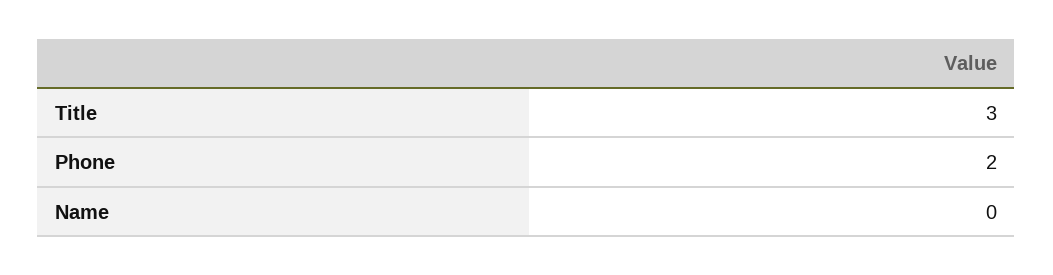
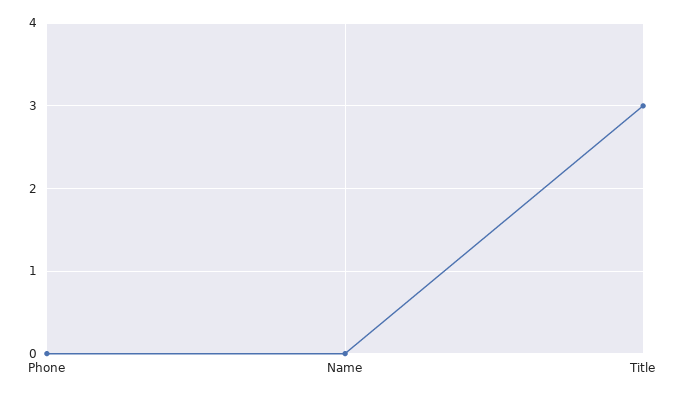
  {
    "Title": 3,
-   "Phone": 2,
+   "Phone": 0,
    "Name": 0
  }

